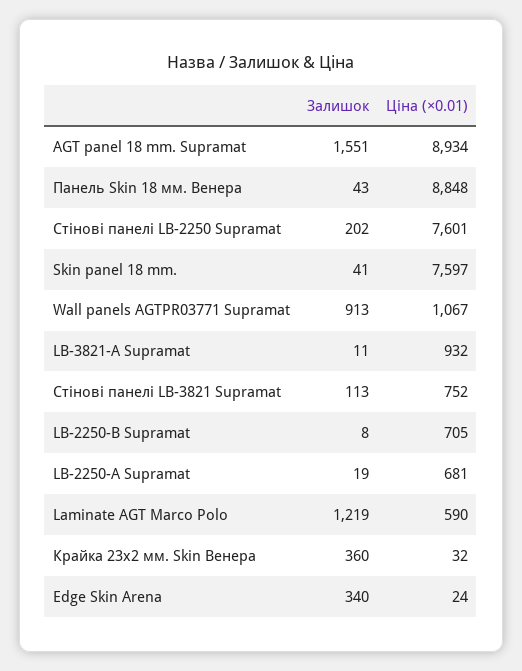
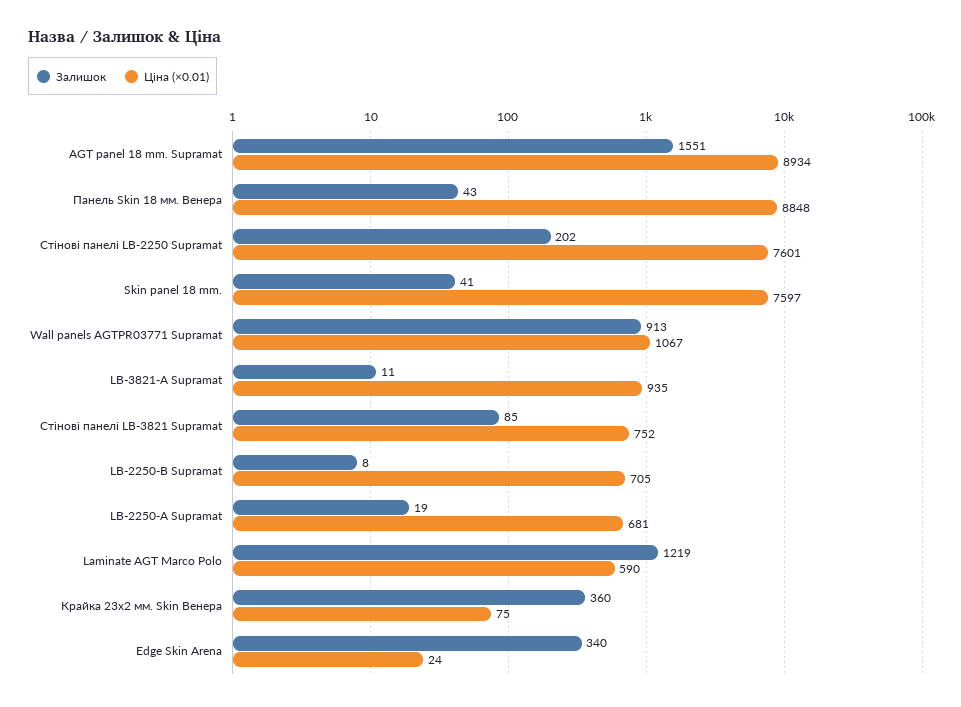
  {
    "Залишок": {
      "AGT panel 18 mm. Supramat": 1551,
      "Панель Skin 18 мм. Венера": 43,
      "Стінові панелі LB-2250 Supramat": 202,
      "Skin panel 18 mm.": 41,
      "Wall panels AGTPR03771 Supramat": 913,
      "LB-3821-А Supramat": 11,
-     "Стінові панелі LB-3821 Supramat": 113,
+     "Стінові панелі LB-3821 Supramat": 85,
      "LB-2250-В Supramat": 8,
      "LB-2250-А Supramat": 19,
      "Laminate AGT Marco Polo": 1219,
      "Крайка 23x2 мм. Skin Венера": 360,
      "Edge Skin Arena": 340
    },
    "Ціна (×0.01)": {
      "AGT panel 18 mm. Supramat": 8934,
      "Панель Skin 18 мм. Венера": 8848,
      "Стінові панелі LB-2250 Supramat": 7601,
      "Skin panel 18 mm.": 7597,
      "Wall panels AGTPR03771 Supramat": 1067,
-     "LB-3821-А Supramat": 932,
+     "LB-3821-А Supramat": 935,
      "Стінові панелі LB-3821 Supramat": 752,
      "LB-2250-В Supramat": 705,
      "LB-2250-А Supramat": 681,
      "Laminate AGT Marco Polo": 590,
-     "Крайка 23x2 мм. Skin Венера": 32,
+     "Крайка 23x2 мм. Skin Венера": 75,
      "Edge Skin Arena": 24
    }
  }

